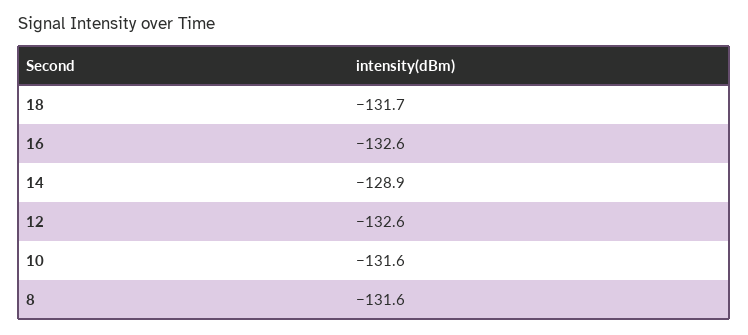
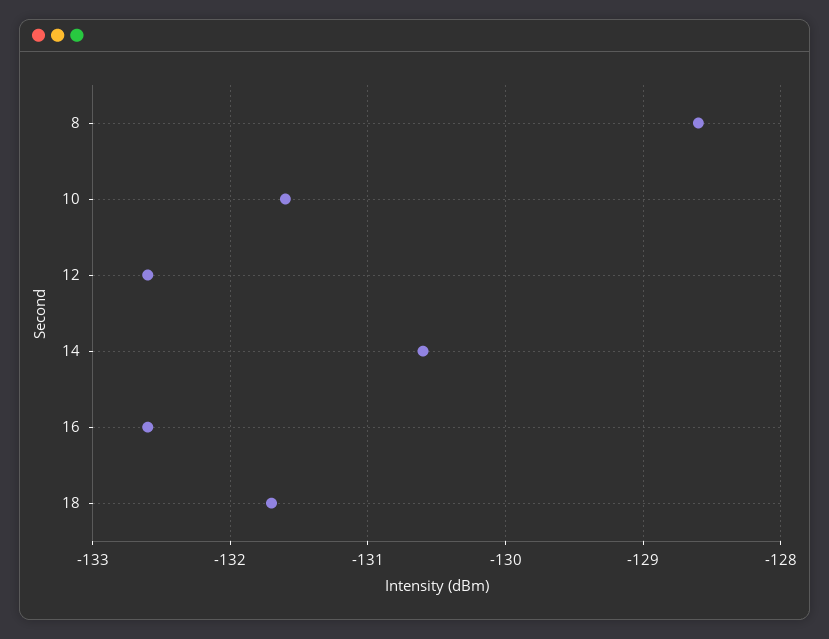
  {
    "18": -131.7,
    "16": -132.6,
-   "14": -128.9,
+   "14": -130.6,
    "12": -132.6,
    "10": -131.6,
-   "8": -131.6
+   "8": -128.6
  }

